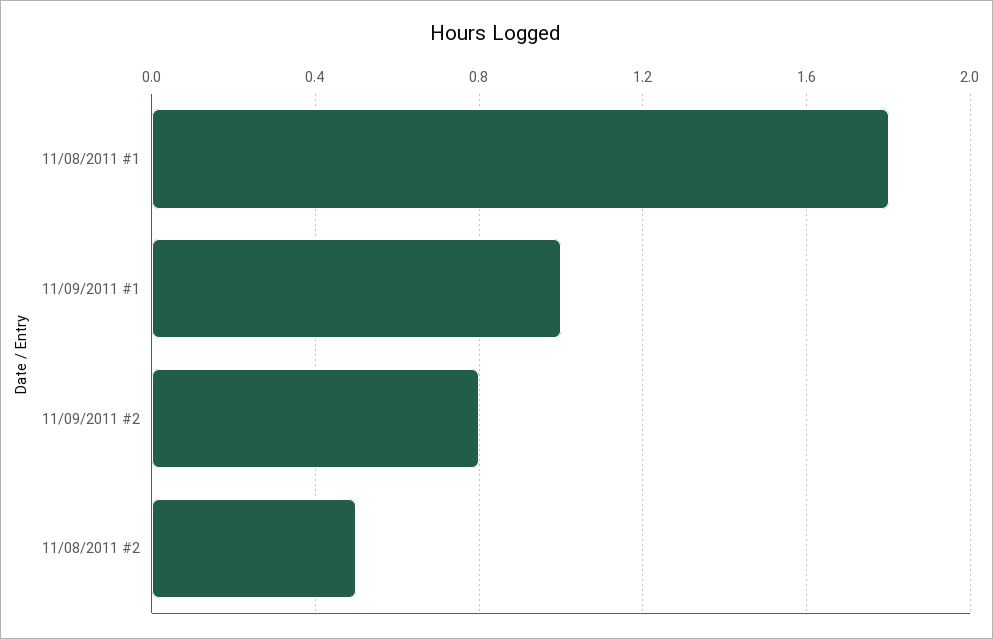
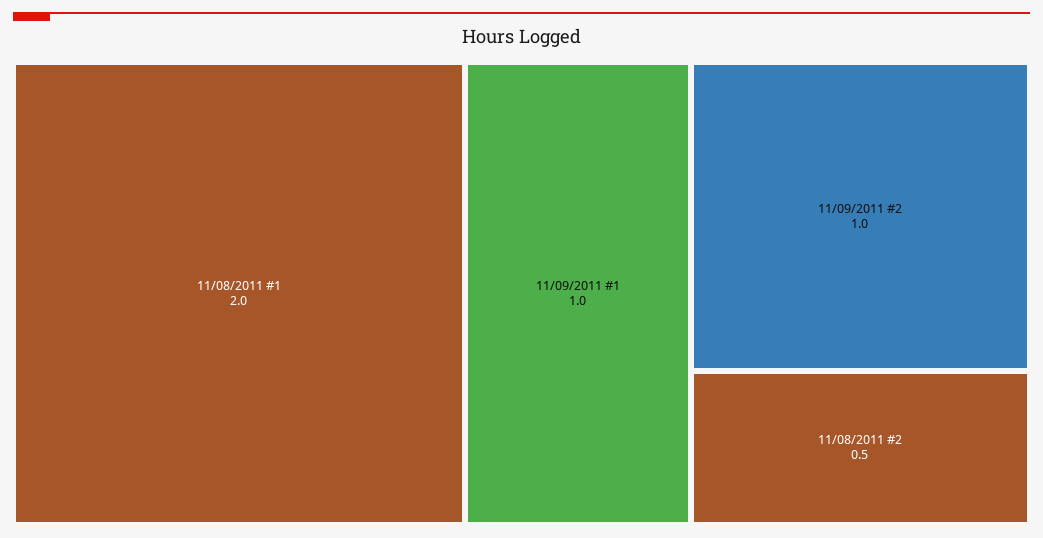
  {
-   "11/08/2011 #1": 1.8,
+   "11/08/2011 #1": 2,
    "11/09/2011 #1": 1,
-   "11/09/2011 #2": 0.8,
+   "11/09/2011 #2": 1,
    "11/08/2011 #2": 0.5
  }

